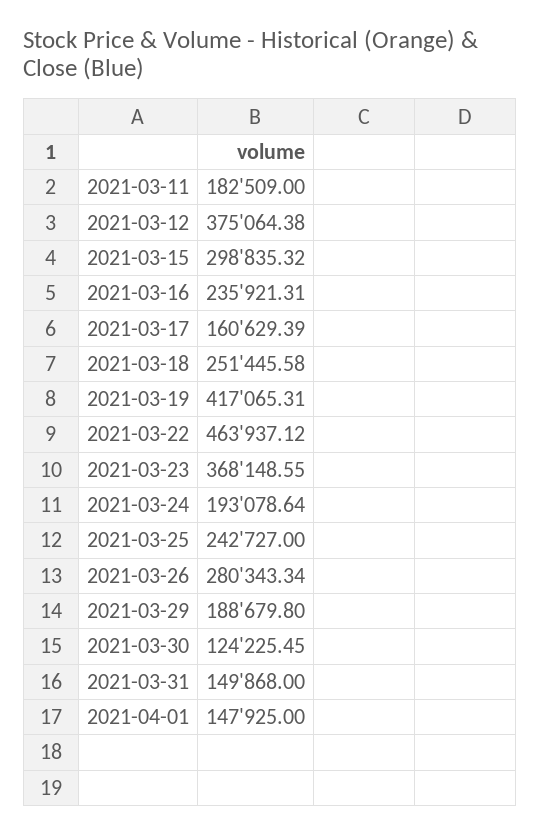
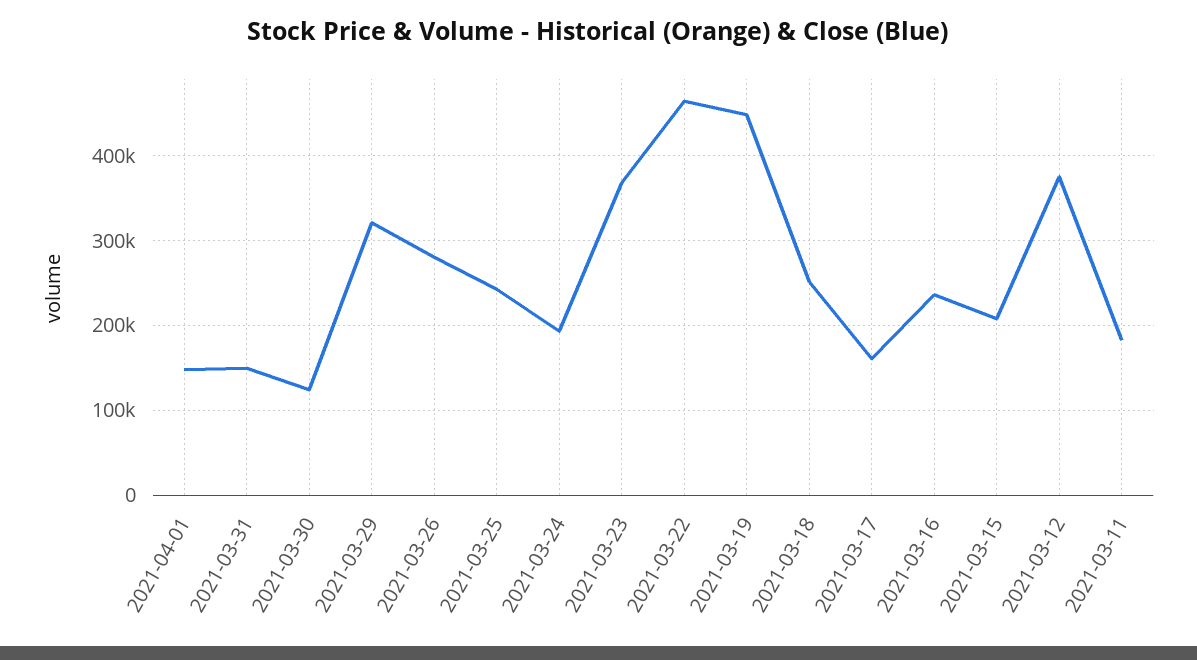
  {
    "2021-03-11": 182509,
    "2021-03-12": 375064.38,
-   "2021-03-15": 298835.32,
+   "2021-03-15": 210000,
    "2021-03-16": 235921.31,
    "2021-03-17": 160629.39,
    "2021-03-18": 251445.58,
-   "2021-03-19": 417065.31,
+   "2021-03-19": 450000,
    "2021-03-22": 463937.12,
    "2021-03-23": 368148.55,
    "2021-03-24": 193078.64,
    "2021-03-25": 242727,
    "2021-03-26": 280343.34,
-   "2021-03-29": 188679.8,
+   "2021-03-29": 320000,
    "2021-03-30": 124225.45,
    "2021-03-31": 149868,
    "2021-04-01": 147925
  }

